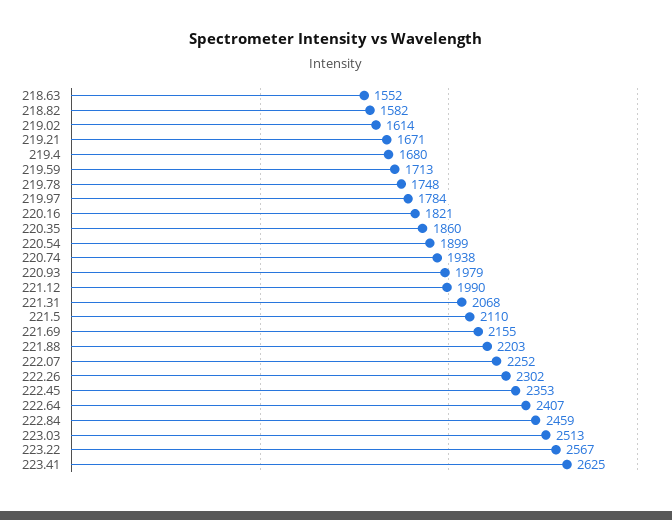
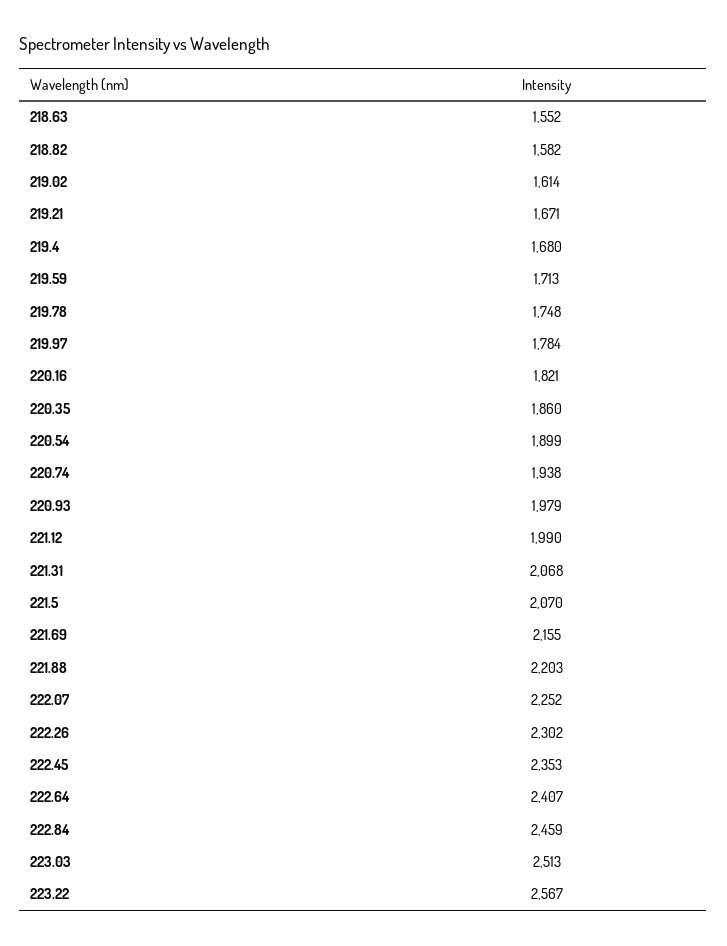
  {
    "218.63": 1552,
    "218.82": 1582,
    "219.02": 1614,
    "219.21": 1671,
    "219.4": 1680,
    "219.59": 1713,
    "219.78": 1748,
    "219.97": 1784,
    "220.16": 1821,
    "220.35": 1860,
    "220.54": 1899,
    "220.74": 1938,
    "220.93": 1979,
    "221.12": 1990,
    "221.31": 2068,
-   "221.5": 2110,
+   "221.5": 2070,
    "221.69": 2155,
    "221.88": 2203,
    "222.07": 2252,
    "222.26": 2302,
    "222.45": 2353,
    "222.64": 2407,
    "222.84": 2459,
    "223.03": 2513,
-   "223.22": 2567,
+   "223.22": 2567
-   "223.41": 2625
  }

